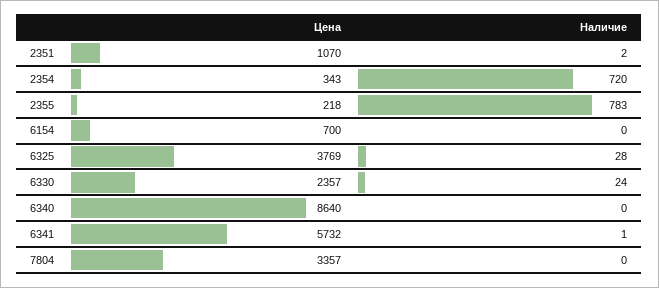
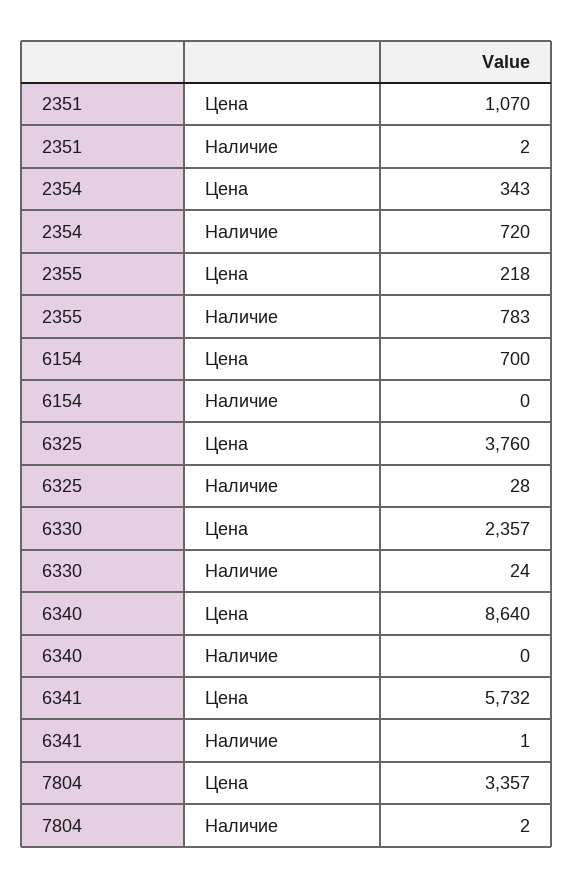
  {
    "Цена": {
      "2351": 1070,
      "2354": 343,
      "2355": 218,
      "6154": 700,
-     "6325": 3769,
+     "6325": 3760,
      "6330": 2357,
      "6340": 8640,
      "6341": 5732,
      "7804": 3357
    },
    "Наличие": {
      "2351": 2,
      "2354": 720,
      "2355": 783,
      "6154": 0,
      "6325": 28,
      "6330": 24,
      "6340": 0,
      "6341": 1,
-     "7804": 0
+     "7804": 2
    }
  }

